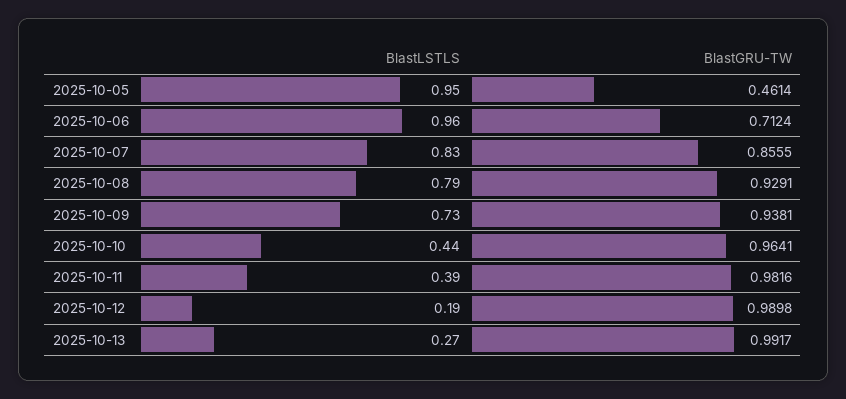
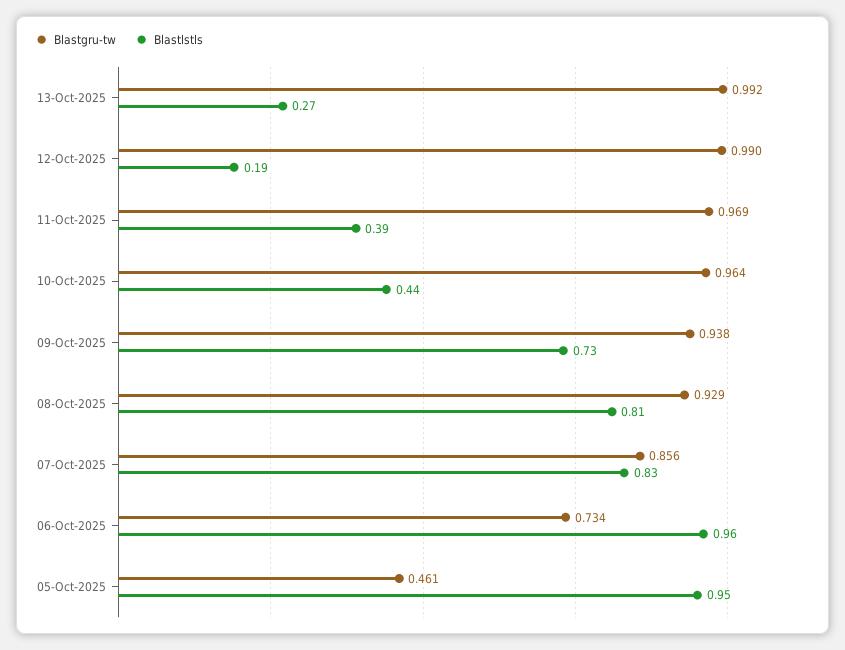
  {
    "BlastLSTLS": {
      "2025-10-05": 0.95,
      "2025-10-06": 0.96,
      "2025-10-07": 0.83,
-     "2025-10-08": 0.79,
+     "2025-10-08": 0.81,
      "2025-10-09": 0.73,
      "2025-10-10": 0.44,
      "2025-10-11": 0.39,
      "2025-10-12": 0.19,
      "2025-10-13": 0.27
    },
    "BlastGRU-TW": {
      "2025-10-05": 0.4614,
-     "2025-10-06": 0.7124,
+     "2025-10-06": 0.734,
      "2025-10-07": 0.8555,
      "2025-10-08": 0.9291,
      "2025-10-09": 0.9381,
      "2025-10-10": 0.9641,
-     "2025-10-11": 0.9816,
+     "2025-10-11": 0.969,
      "2025-10-12": 0.9898,
      "2025-10-13": 0.9917
    }
  }

